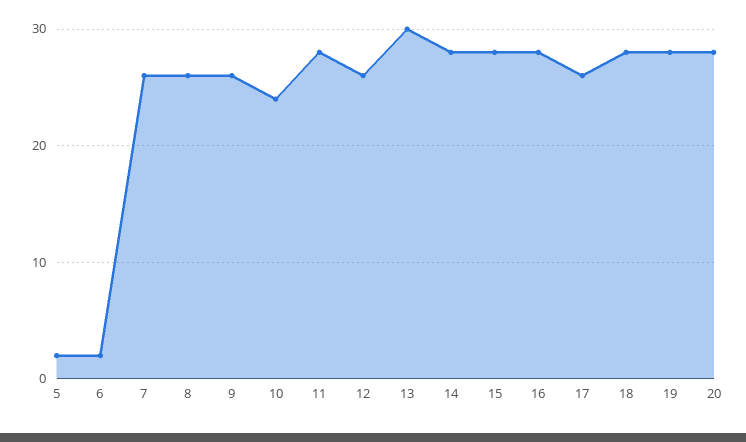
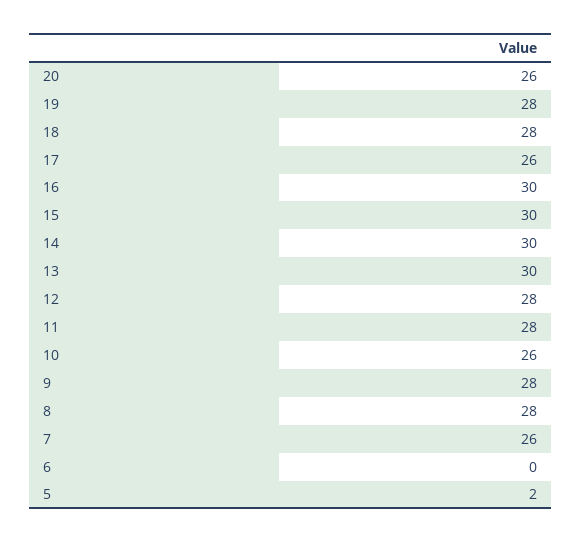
  {
    "5": 2,
-   "6": 2,
+   "6": 0,
    "7": 26,
-   "8": 26,
+   "8": 28,
-   "9": 26,
+   "9": 28,
-   "10": 24,
+   "10": 26,
    "11": 28,
-   "12": 26,
+   "12": 28,
    "13": 30,
-   "14": 28,
+   "14": 30,
-   "15": 28,
+   "15": 30,
-   "16": 28,
+   "16": 30,
    "17": 26,
    "18": 28,
    "19": 28,
-   "20": 28
+   "20": 26
  }

